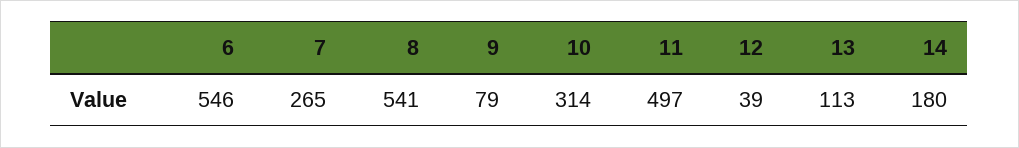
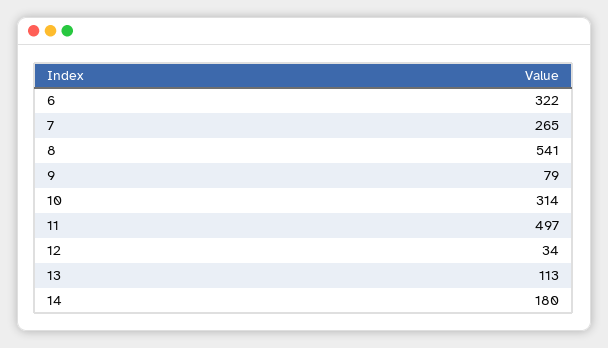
  {
-   "6": 546,
+   "6": 322,
    "7": 265,
    "8": 541,
    "9": 79,
    "10": 314,
    "11": 497,
-   "12": 39,
+   "12": 34,
    "13": 113,
    "14": 180
  }

